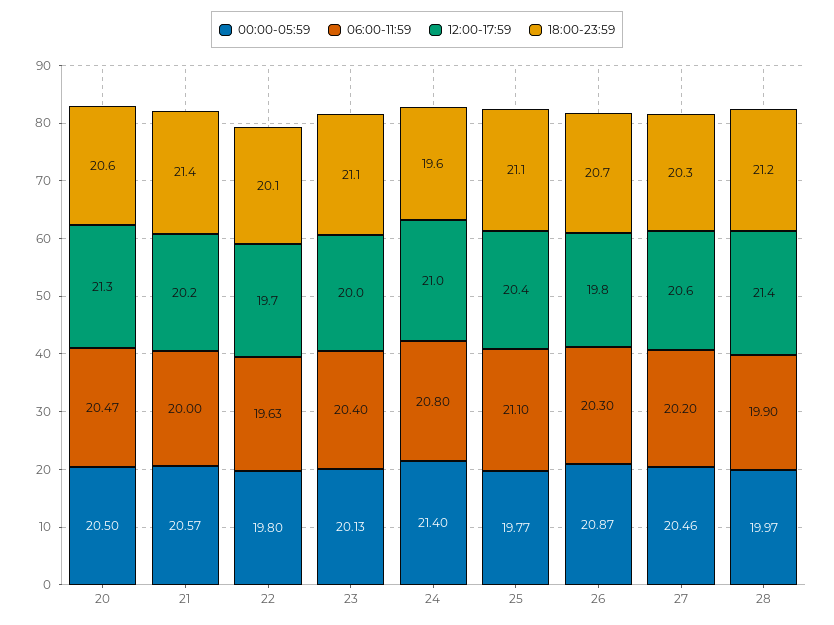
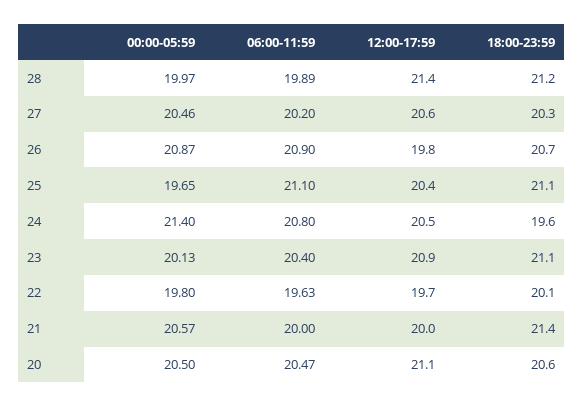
  {
    "00:00-05:59": {
      "20": 20.5,
      "21": 20.57,
      "22": 19.8,
      "23": 20.13,
      "24": 21.4,
-     "25": 19.77,
+     "25": 19.65,
      "26": 20.87,
      "27": 20.46,
      "28": 19.97
    },
    "06:00-11:59": {
      "20": 20.47,
      "21": 20,
      "22": 19.63,
      "23": 20.4,
      "24": 20.8,
      "25": 21.1,
-     "26": 20.3,
+     "26": 20.9,
      "27": 20.2,
-     "28": 19.9
+     "28": 19.89
    },
    "12:00-17:59": {
-     "20": 21.3,
+     "20": 21.1,
-     "21": 20.2,
+     "21": 20,
      "22": 19.7,
-     "23": 20,
+     "23": 20.9,
-     "24": 21,
+     "24": 20.5,
      "25": 20.4,
      "26": 19.8,
      "27": 20.6,
      "28": 21.4
    },
    "18:00-23:59": {
      "20": 20.6,
      "21": 21.4,
      "22": 20.1,
      "23": 21.1,
      "24": 19.6,
      "25": 21.1,
      "26": 20.7,
      "27": 20.3,
      "28": 21.2
    }
  }

